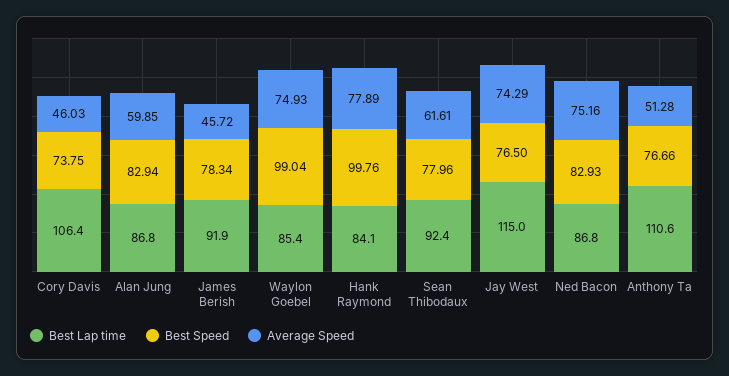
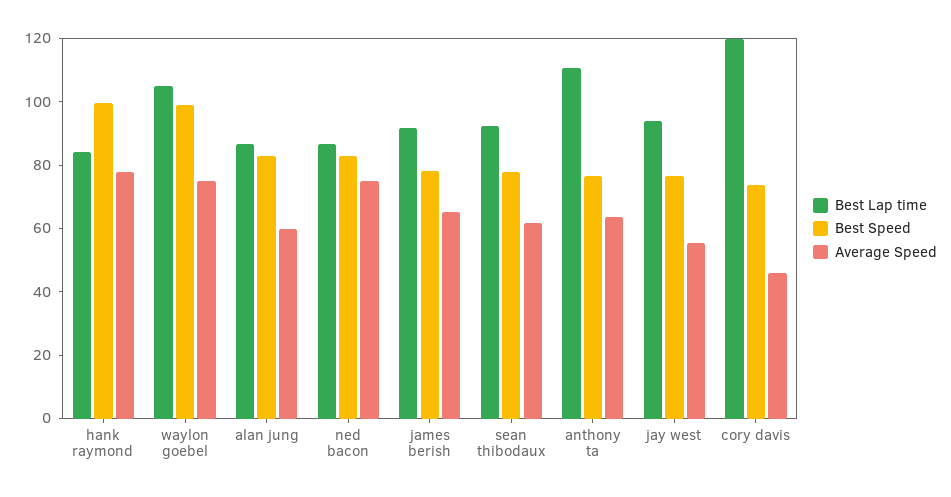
  {
    "Best Lap time": {
-     "Cory Davis": 106.4,
+     "Cory Davis": 120,
      "Alan Jung": 86.8,
      "James Berish": 91.9,
-     "Waylon Goebel": 85.4,
+     "Waylon Goebel": 105,
      "Hank Raymond": 84.1,
      "Sean Thibodaux": 92.4,
-     "Jay West": 115,
+     "Jay West": 95,
      "Ned Bacon": 86.8,
      "Anthony Ta": 110.6
    },
    "Best Speed": {
      "Cory Davis": 73.75,
      "Alan Jung": 82.94,
      "James Berish": 78.34,
      "Waylon Goebel": 99.04,
      "Hank Raymond": 99.76,
      "Sean Thibodaux": 77.96,
      "Jay West": 76.5,
      "Ned Bacon": 82.93,
      "Anthony Ta": 76.66
    },
    "Average Speed": {
      "Cory Davis": 46.03,
      "Alan Jung": 59.85,
-     "James Berish": 45.72,
+     "James Berish": 65,
      "Waylon Goebel": 74.93,
      "Hank Raymond": 77.89,
      "Sean Thibodaux": 61.61,
-     "Jay West": 74.29,
+     "Jay West": 55,
      "Ned Bacon": 75.16,
-     "Anthony Ta": 51.28
+     "Anthony Ta": 65
    }
  }

